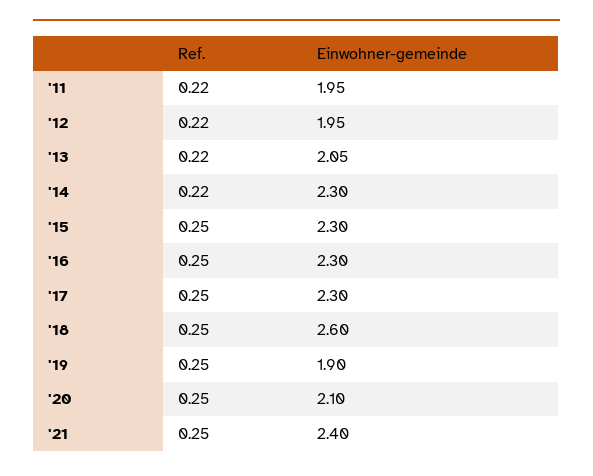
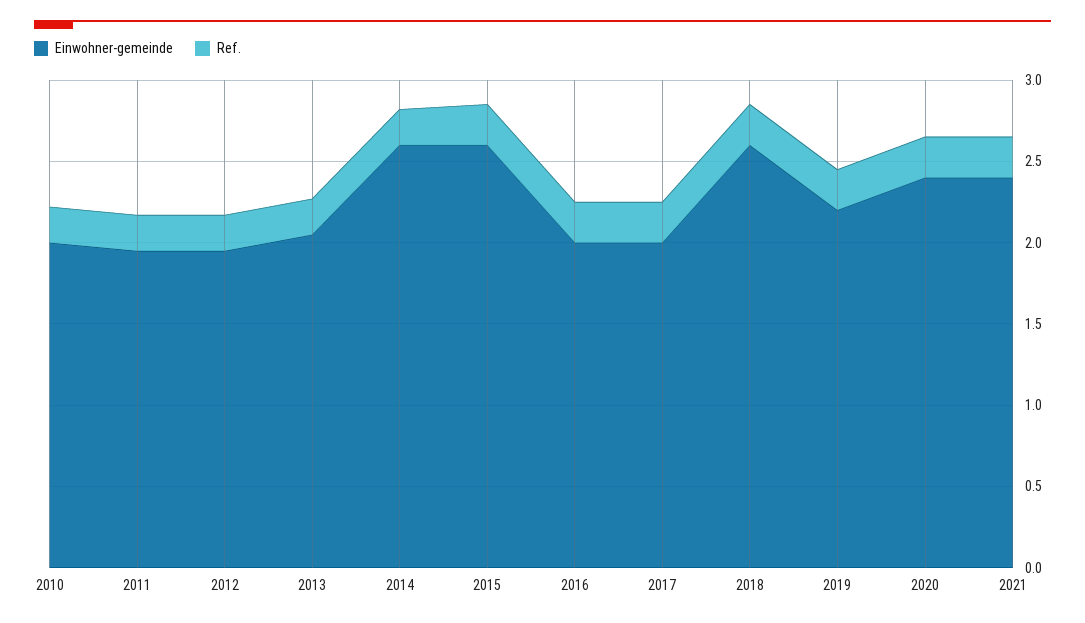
  {
    "Ref.": {
      "'11": 0.22,
      "'12": 0.22,
      "'13": 0.22,
      "'14": 0.22,
      "'15": 0.25,
      "'16": 0.25,
      "'17": 0.25,
      "'18": 0.25,
      "'19": 0.25,
      "'20": 0.25,
-     "'21": 0.25
+     "'21": 0.25,
+     "2010": 0.2
    },
    "Einwohner-gemeinde": {
      "'11": 1.95,
      "'12": 1.95,
      "'13": 2.05,
-     "'14": 2.3,
+     "'14": 2.6,
-     "'15": 2.3,
+     "'15": 2.6,
-     "'16": 2.3,
+     "'16": 2,
-     "'17": 2.3,
+     "'17": 2,
      "'18": 2.6,
-     "'19": 1.9,
+     "'19": 2.2,
-     "'20": 2.1,
+     "'20": 2.4,
-     "'21": 2.4
+     "'21": 2.4,
+     "2010": 2
    }
  }

